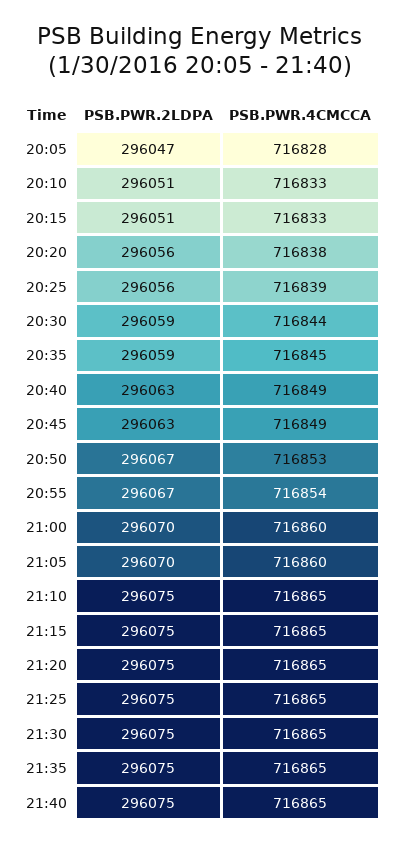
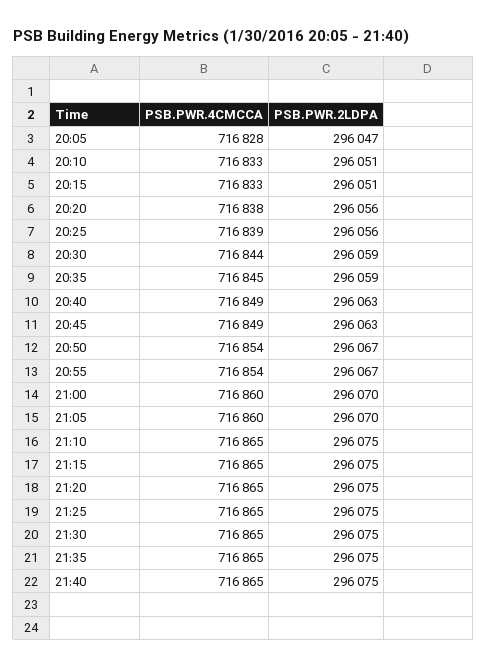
  {
    "PSB.PWR.2LDPA": {
      "20:05": 296047,
      "20:10": 296051,
      "20:15": 296051,
      "20:20": 296056,
      "20:25": 296056,
      "20:30": 296059,
      "20:35": 296059,
      "20:40": 296063,
      "20:45": 296063,
      "20:50": 296067,
      "20:55": 296067,
      "21:00": 296070,
      "21:05": 296070,
      "21:10": 296075,
      "21:15": 296075,
      "21:20": 296075,
      "21:25": 296075,
      "21:30": 296075,
      "21:35": 296075,
      "21:40": 296075
    },
    "PSB.PWR.4CMCCA": {
      "20:05": 716828,
      "20:10": 716833,
      "20:15": 716833,
      "20:20": 716838,
      "20:25": 716839,
      "20:30": 716844,
      "20:35": 716845,
      "20:40": 716849,
      "20:45": 716849,
-     "20:50": 716853,
+     "20:50": 716854,
      "20:55": 716854,
      "21:00": 716860,
      "21:05": 716860,
      "21:10": 716865,
      "21:15": 716865,
      "21:20": 716865,
      "21:25": 716865,
      "21:30": 716865,
      "21:35": 716865,
      "21:40": 716865
    }
  }

